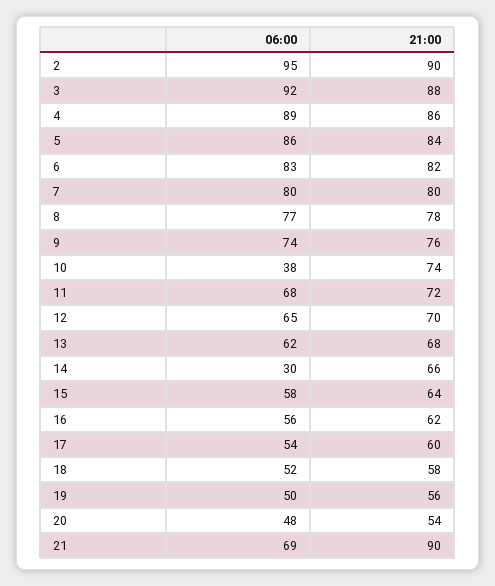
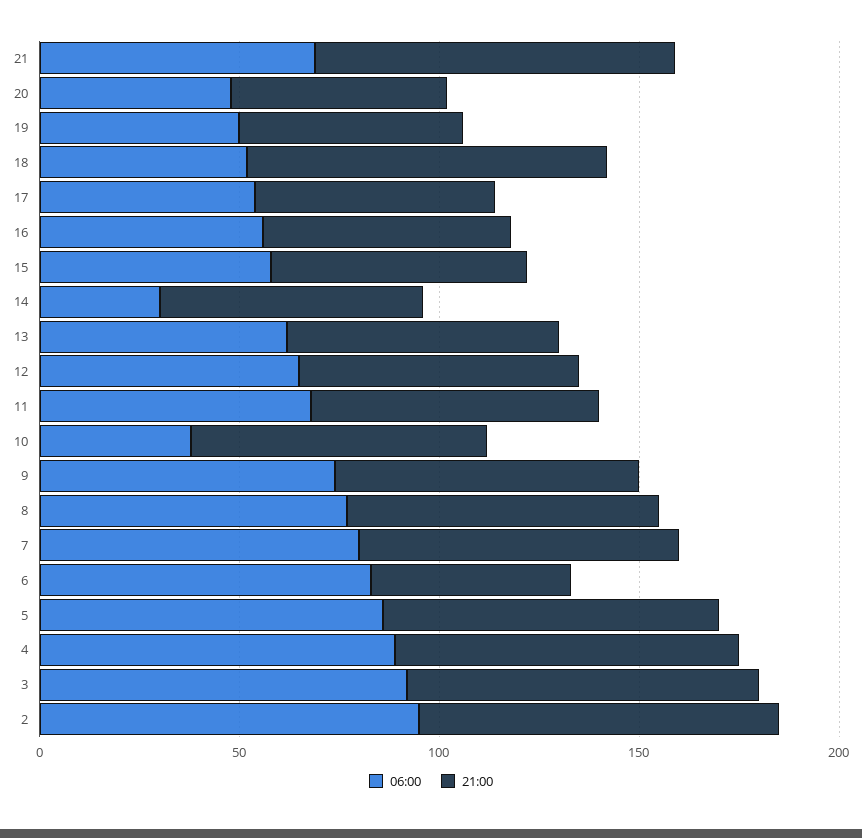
  {
    "06:00": {
      "2": 95,
      "3": 92,
      "4": 89,
      "5": 86,
      "6": 83,
      "7": 80,
      "8": 77,
      "9": 74,
      "10": 38,
      "11": 68,
      "12": 65,
      "13": 62,
      "14": 30,
      "15": 58,
      "16": 56,
      "17": 54,
      "18": 52,
      "19": 50,
      "20": 48,
      "21": 69
    },
    "21:00": {
      "2": 90,
      "3": 88,
      "4": 86,
      "5": 84,
-     "6": 82,
+     "6": 50,
      "7": 80,
      "8": 78,
      "9": 76,
      "10": 74,
      "11": 72,
      "12": 70,
      "13": 68,
      "14": 66,
      "15": 64,
      "16": 62,
      "17": 60,
-     "18": 58,
+     "18": 90,
      "19": 56,
      "20": 54,
      "21": 90
    }
  }

